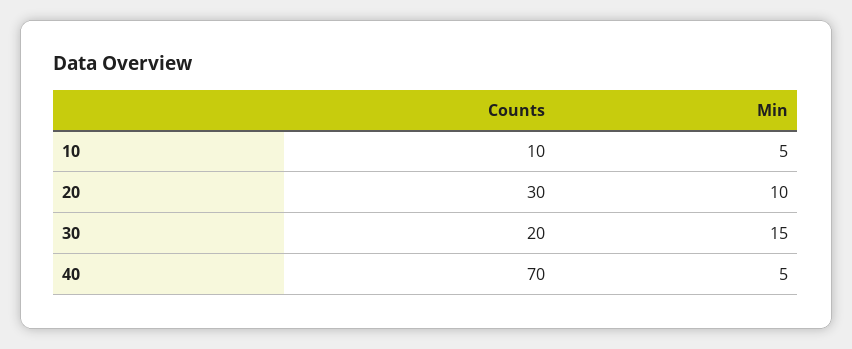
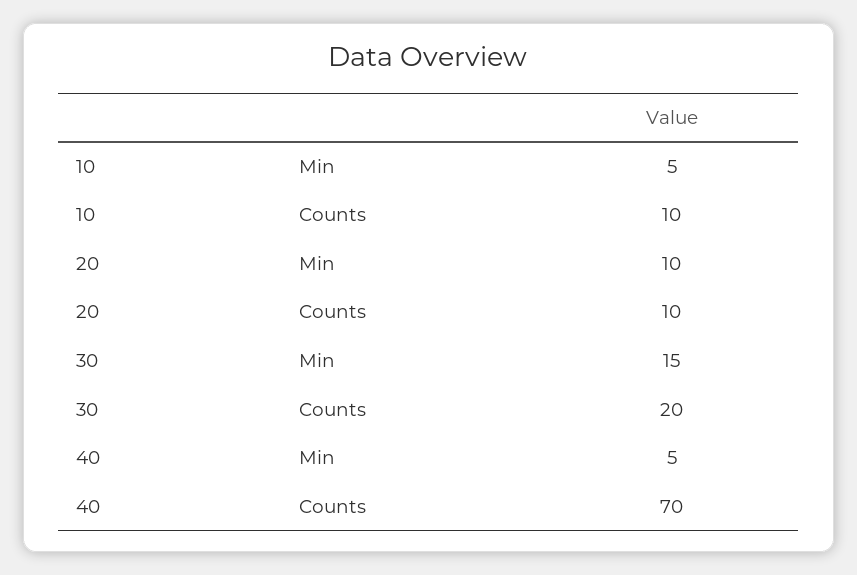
  {
    "Counts": {
      "10": 10,
-     "20": 30,
+     "20": 10,
      "30": 20,
      "40": 70
    },
    "Min": {
      "10": 5,
      "20": 10,
      "30": 15,
      "40": 5
    }
  }

